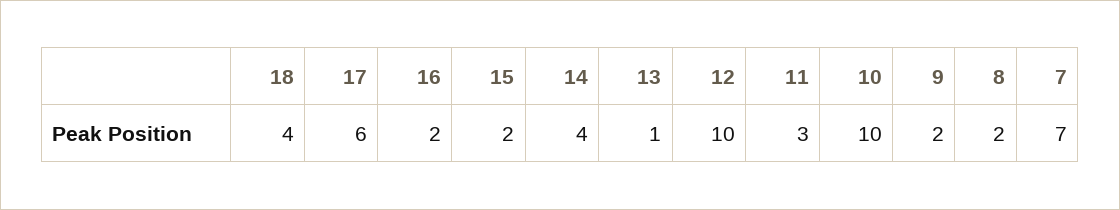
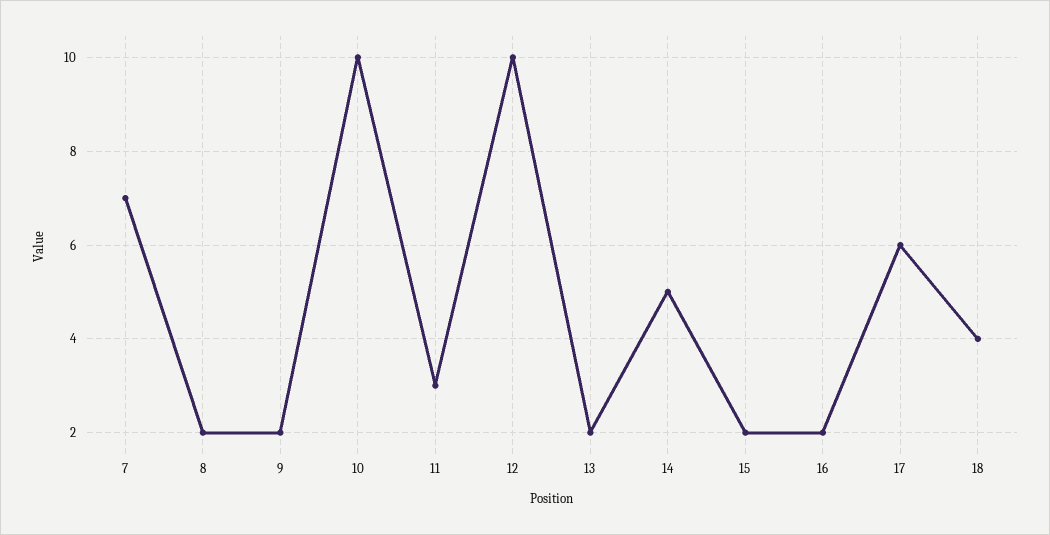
  {
    "18": 4,
    "17": 6,
    "16": 2,
    "15": 2,
-   "14": 4,
+   "14": 5,
-   "13": 1,
+   "13": 2,
    "12": 10,
    "11": 3,
    "10": 10,
    "9": 2,
    "8": 2,
    "7": 7
  }

